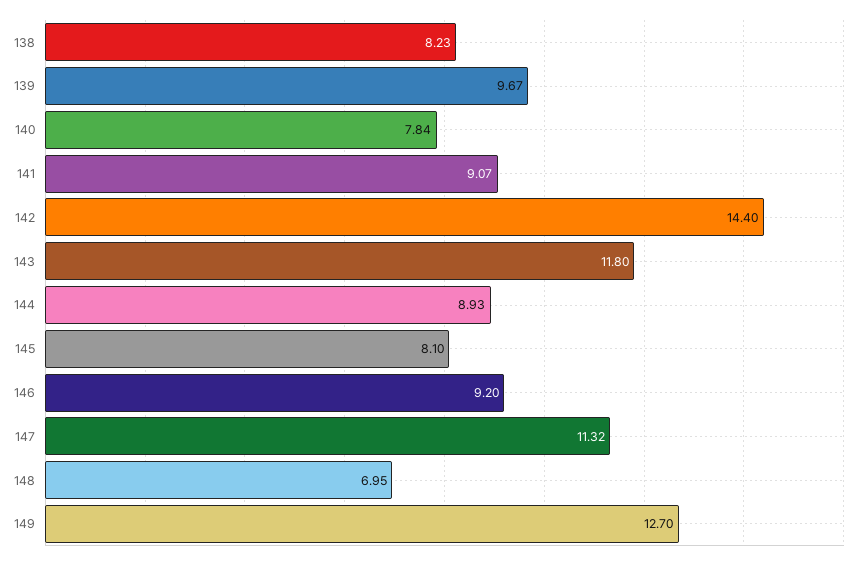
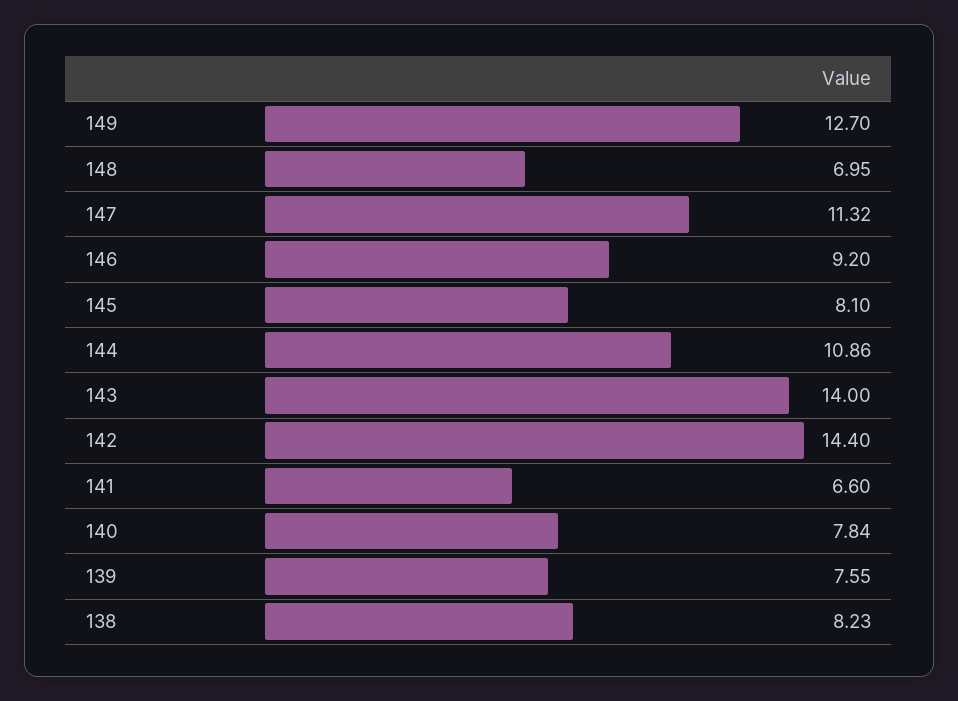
  {
    "138": 8.23,
-   "139": 9.67,
+   "139": 7.55,
    "140": 7.84,
-   "141": 9.07,
+   "141": 6.6,
    "142": 14.4,
-   "143": 11.8,
+   "143": 14,
-   "144": 8.93,
+   "144": 10.86,
    "145": 8.1,
    "146": 9.2,
    "147": 11.32,
    "148": 6.95,
    "149": 12.7
  }

